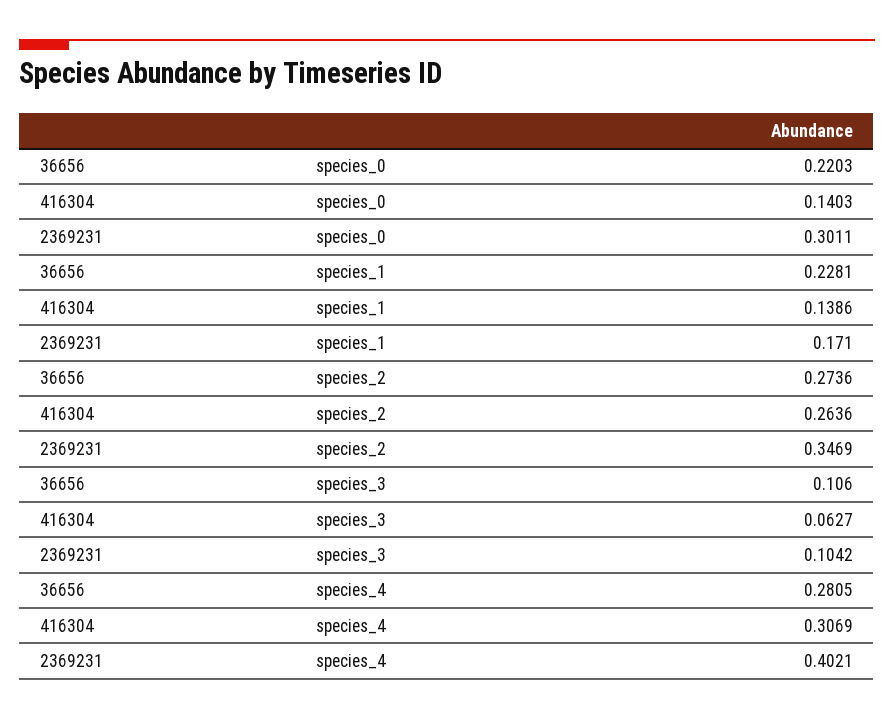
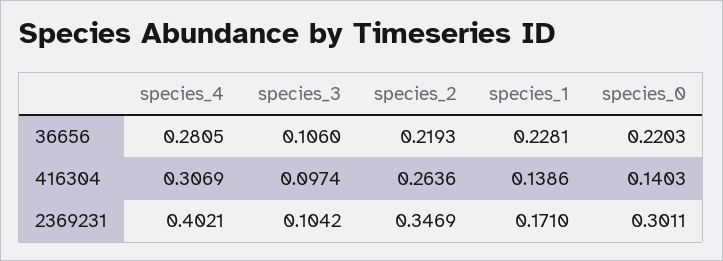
  {
    "36656": {
      "species_0": 0.2203,
      "species_1": 0.2281,
-     "species_2": 0.2736,
+     "species_2": 0.2193,
      "species_3": 0.106,
      "species_4": 0.2805
    },
    "416304": {
      "species_0": 0.1403,
      "species_1": 0.1386,
      "species_2": 0.2636,
-     "species_3": 0.0627,
+     "species_3": 0.0974,
      "species_4": 0.3069
    },
    "2369231": {
      "species_0": 0.3011,
      "species_1": 0.171,
      "species_2": 0.3469,
      "species_3": 0.1042,
      "species_4": 0.4021
    }
  }

